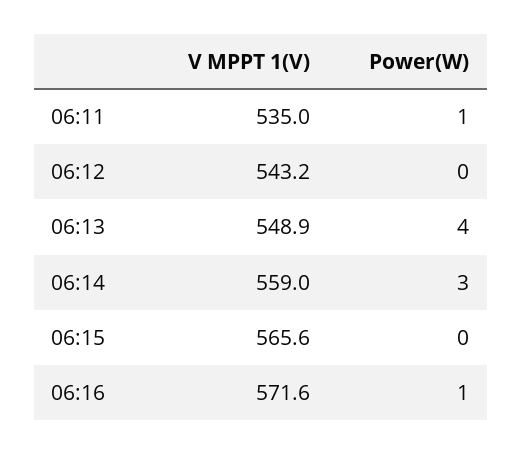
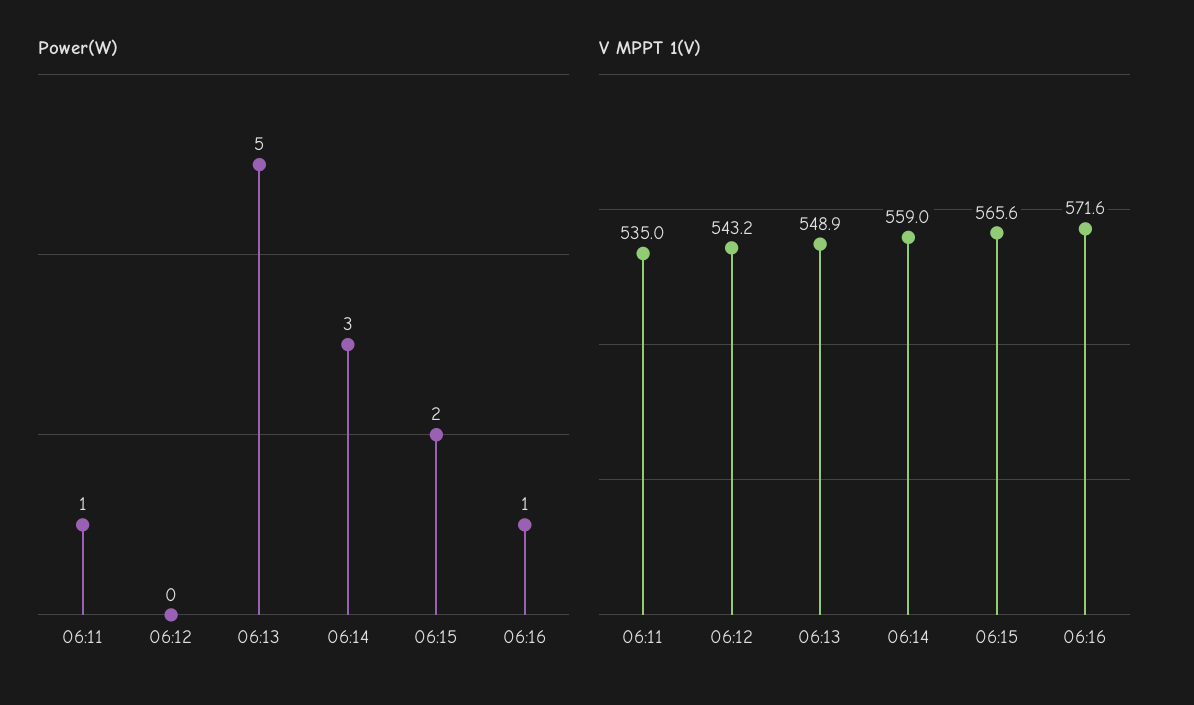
  {
    "V MPPT 1(V)": {
      "06:11": 535,
      "06:12": 543.2,
      "06:13": 548.9,
      "06:14": 559,
      "06:15": 565.6,
      "06:16": 571.6
    },
    "Power(W)": {
      "06:11": 1,
      "06:12": 0,
-     "06:13": 4,
+     "06:13": 5,
      "06:14": 3,
-     "06:15": 0,
+     "06:15": 2,
      "06:16": 1
    }
  }

